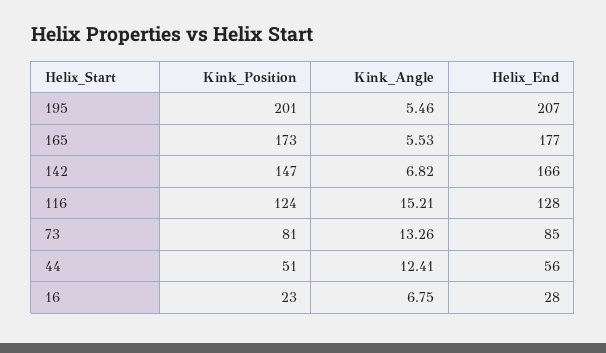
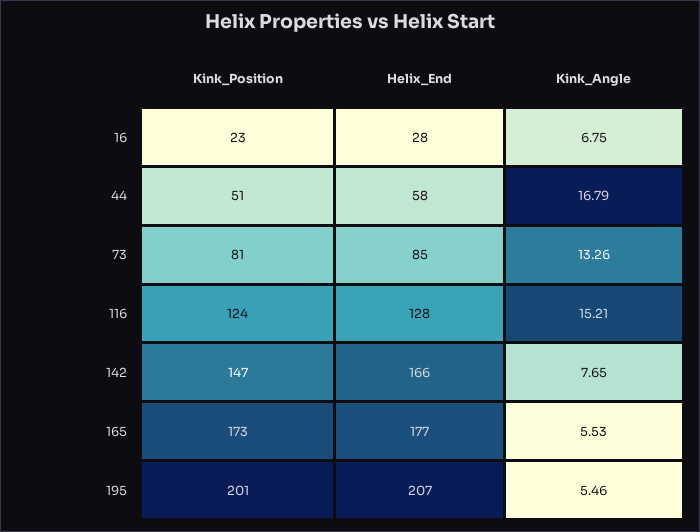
  {
    "Kink_Position": {
      "195": 201,
      "165": 173,
      "142": 147,
      "116": 124,
      "73": 81,
      "44": 51,
      "16": 23
    },
    "Kink_Angle": {
      "195": 5.46,
      "165": 5.53,
-     "142": 6.82,
+     "142": 7.65,
      "116": 15.21,
      "73": 13.26,
-     "44": 12.41,
+     "44": 16.79,
      "16": 6.75
    },
    "Helix_End": {
      "195": 207,
      "165": 177,
      "142": 166,
      "116": 128,
      "73": 85,
-     "44": 56,
+     "44": 58,
      "16": 28
    }
  }

